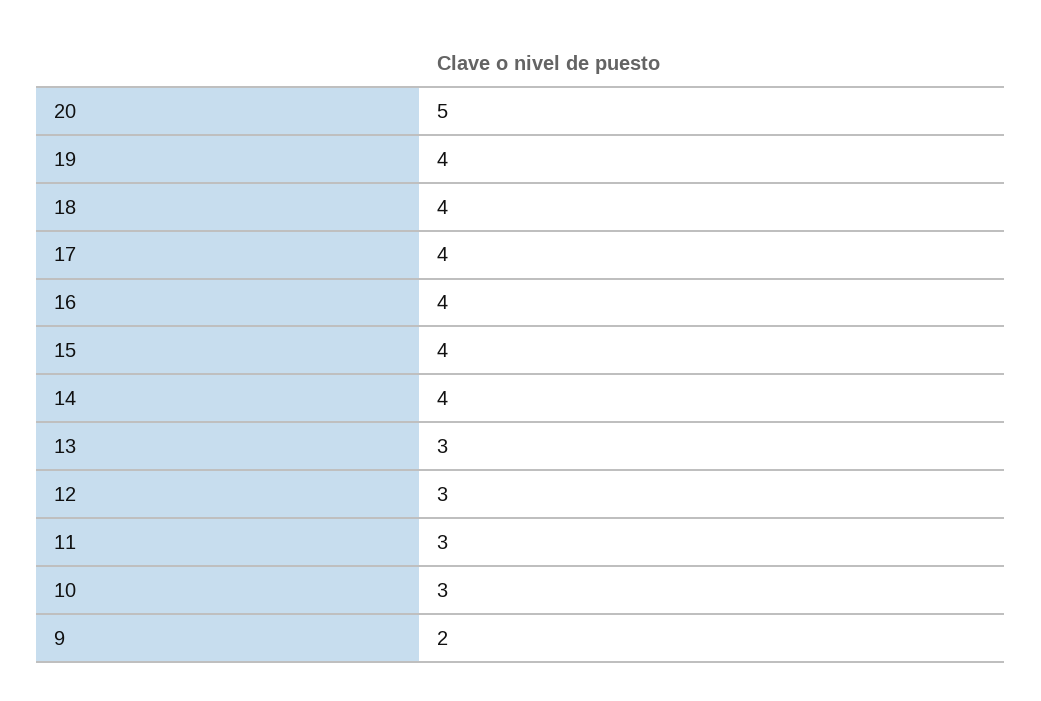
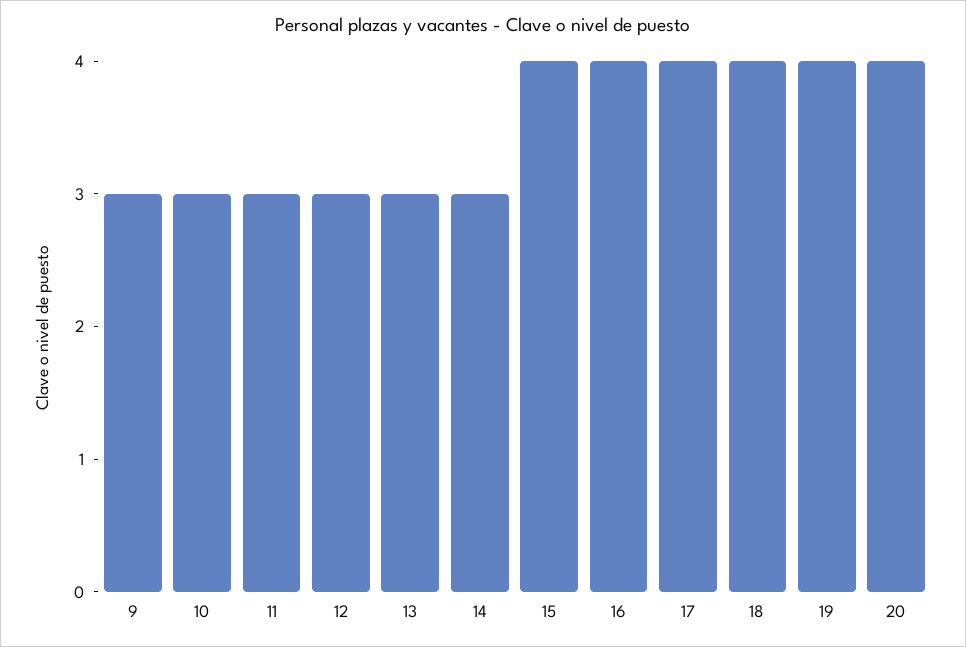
  {
-   "20": 5,
+   "20": 4,
    "19": 4,
    "18": 4,
    "17": 4,
    "16": 4,
    "15": 4,
-   "14": 4,
+   "14": 3,
    "13": 3,
    "12": 3,
    "11": 3,
    "10": 3,
-   "9": 2
+   "9": 3
  }

